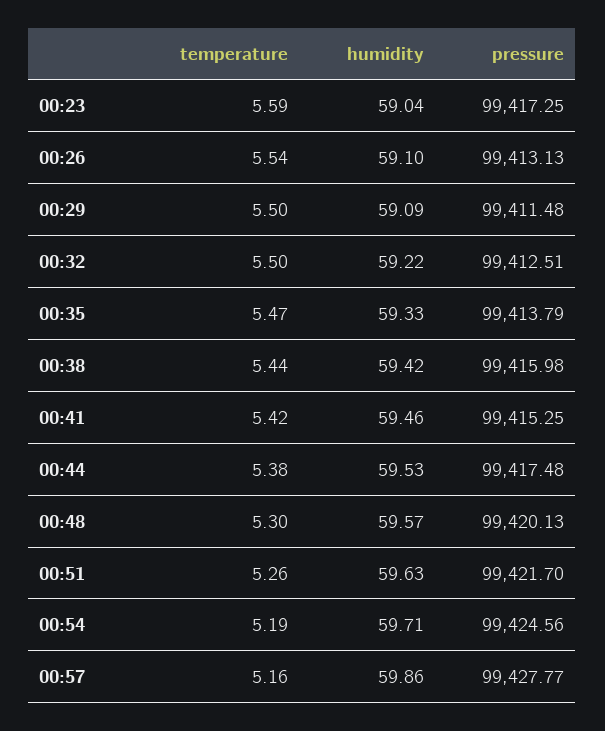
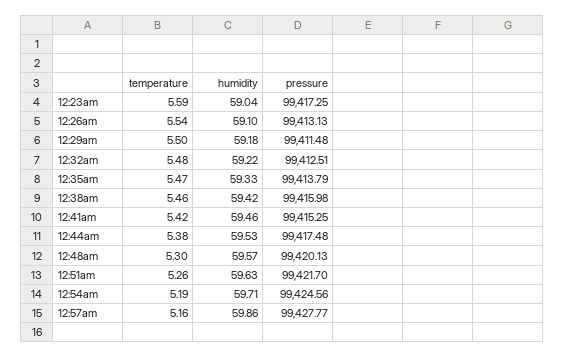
  {
    "temperature": {
      "00:23": 5.59,
      "00:26": 5.54,
      "00:29": 5.5,
-     "00:32": 5.5,
+     "00:32": 5.48,
      "00:35": 5.47,
-     "00:38": 5.44,
+     "00:38": 5.46,
      "00:41": 5.42,
      "00:44": 5.38,
      "00:48": 5.3,
      "00:51": 5.26,
      "00:54": 5.19,
      "00:57": 5.16
    },
    "humidity": {
      "00:23": 59.04,
      "00:26": 59.1,
-     "00:29": 59.09,
+     "00:29": 59.18,
      "00:32": 59.22,
      "00:35": 59.33,
      "00:38": 59.42,
      "00:41": 59.46,
      "00:44": 59.53,
      "00:48": 59.57,
      "00:51": 59.63,
      "00:54": 59.71,
      "00:57": 59.86
    },
    "pressure": {
      "00:23": 99417.25,
      "00:26": 99413.13,
      "00:29": 99411.48,
      "00:32": 99412.51,
      "00:35": 99413.79,
      "00:38": 99415.98,
      "00:41": 99415.25,
      "00:44": 99417.48,
      "00:48": 99420.13,
      "00:51": 99421.7,
      "00:54": 99424.56,
      "00:57": 99427.77
    }
  }

